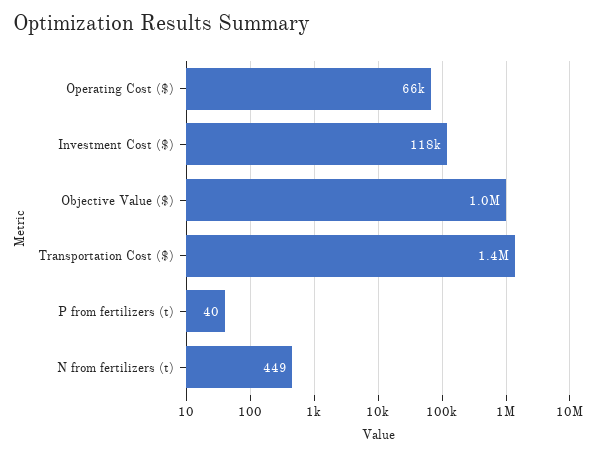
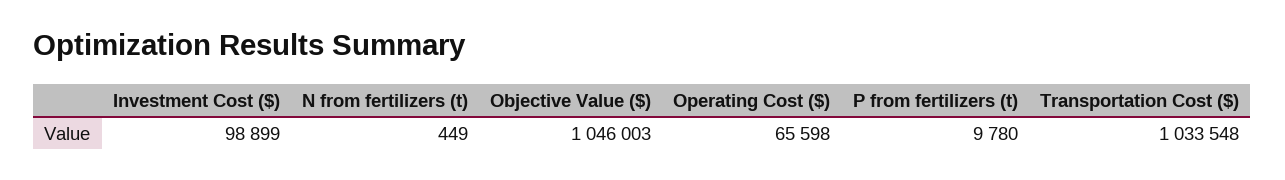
  {
    "Operating Cost ($)": 65598,
-   "Investment Cost ($)": 118000,
+   "Investment Cost ($)": 98899,
    "Objective Value ($)": 1046003,
-   "Transportation Cost ($)": 1400000,
+   "Transportation Cost ($)": 1033548,
-   "P from fertilizers (t)": 40,
+   "P from fertilizers (t)": 9780,
    "N from fertilizers (t)": 449
  }

